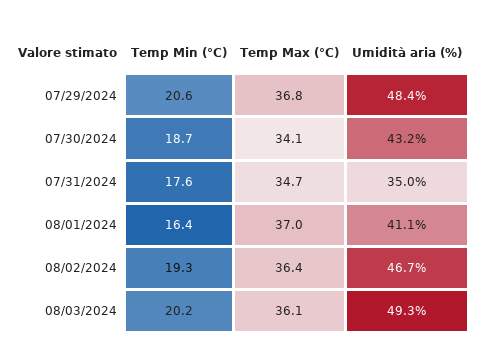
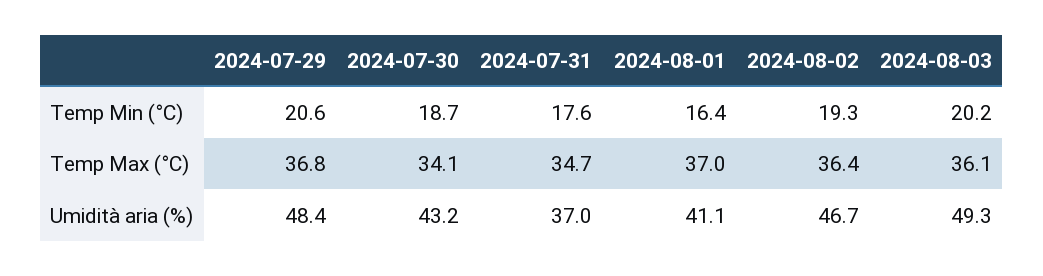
  {
    "Temp Min (°C)": {
      "07/29/2024": 20.6,
      "07/30/2024": 18.7,
      "07/31/2024": 17.6,
      "08/01/2024": 16.4,
      "08/02/2024": 19.3,
      "08/03/2024": 20.2
    },
    "Temp Max (°C)": {
      "07/29/2024": 36.8,
      "07/30/2024": 34.1,
      "07/31/2024": 34.7,
      "08/01/2024": 37,
      "08/02/2024": 36.4,
      "08/03/2024": 36.1
    },
    "Umidità aria (%)": {
      "07/29/2024": 48.4,
      "07/30/2024": 43.2,
-     "07/31/2024": 35,
+     "07/31/2024": 37,
      "08/01/2024": 41.1,
      "08/02/2024": 46.7,
      "08/03/2024": 49.3
    }
  }

